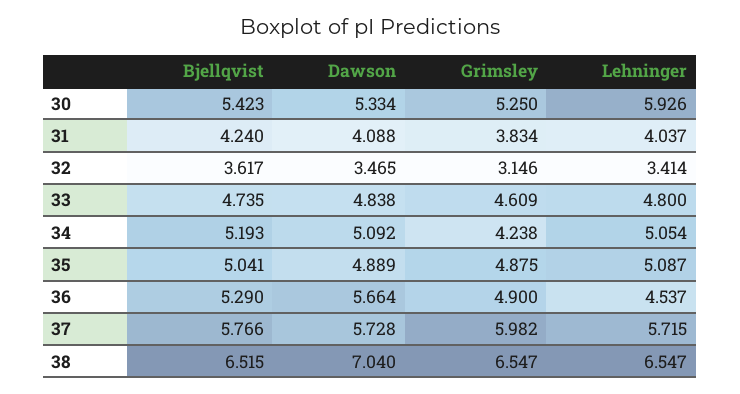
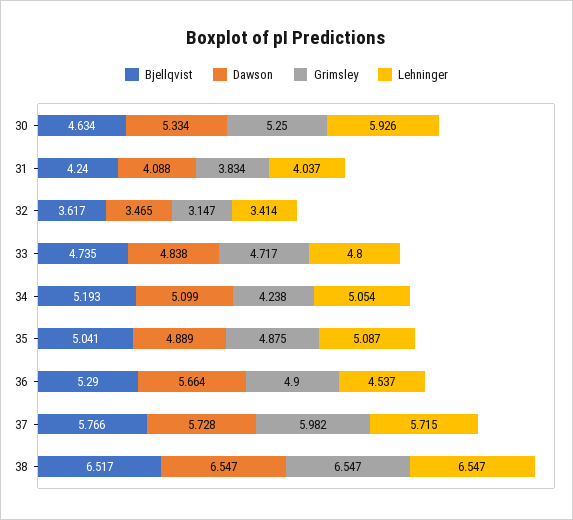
  {
    "Bjellqvist": {
-     "30": 5.423,
+     "30": 4.634,
      "31": 4.24,
      "32": 3.617,
      "33": 4.735,
      "34": 5.193,
      "35": 5.041,
      "36": 5.29,
      "37": 5.766,
-     "38": 6.515
+     "38": 6.517
    },
    "Dawson": {
      "30": 5.334,
      "31": 4.088,
      "32": 3.465,
      "33": 4.838,
-     "34": 5.092,
+     "34": 5.099,
      "35": 4.889,
      "36": 5.664,
      "37": 5.728,
-     "38": 7.04
+     "38": 6.547
    },
    "Grimsley": {
      "30": 5.25,
      "31": 3.834,
-     "32": 3.146,
+     "32": 3.147,
-     "33": 4.609,
+     "33": 4.717,
      "34": 4.238,
      "35": 4.875,
      "36": 4.9,
      "37": 5.982,
      "38": 6.547
    },
    "Lehninger": {
      "30": 5.926,
      "31": 4.037,
      "32": 3.414,
      "33": 4.8,
      "34": 5.054,
      "35": 5.087,
      "36": 4.537,
      "37": 5.715,
      "38": 6.547
    }
  }

